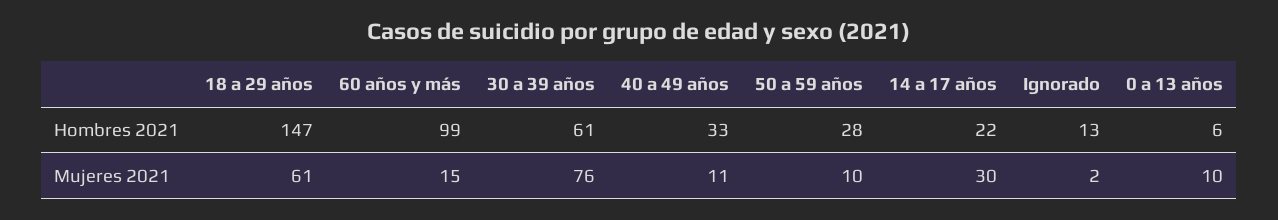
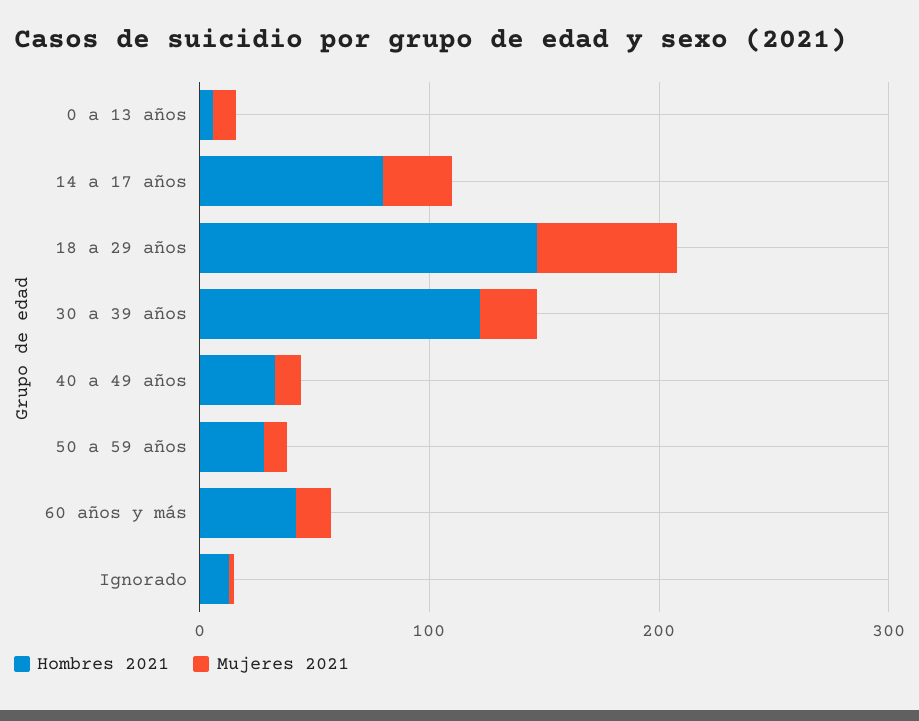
  {
    "Hombres 2021": {
      "18 a 29 años": 147,
-     "60 años y más": 99,
+     "60 años y más": 40,
-     "30 a 39 años": 61,
+     "30 a 39 años": 120,
      "40 a 49 años": 33,
      "50 a 59 años": 28,
-     "14 a 17 años": 22,
+     "14 a 17 años": 80,
      "Ignorado": 13,
      "0 a 13 años": 6
    },
    "Mujeres 2021": {
      "18 a 29 años": 61,
      "60 años y más": 15,
-     "30 a 39 años": 76,
+     "30 a 39 años": 20,
      "40 a 49 años": 11,
      "50 a 59 años": 10,
      "14 a 17 años": 30,
      "Ignorado": 2,
      "0 a 13 años": 10
    }
  }

